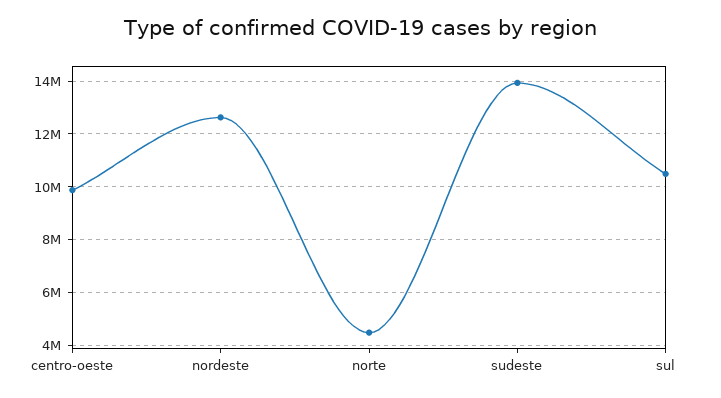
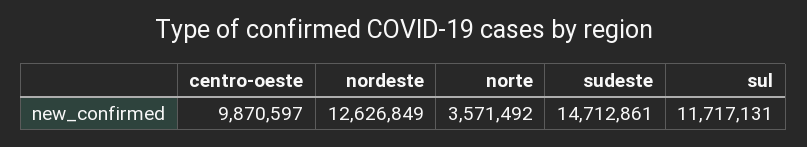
  {
    "centro-oeste": 9870597,
    "nordeste": 12626849,
-   "norte": 4500000,
+   "norte": 3571492,
-   "sudeste": 14000000,
+   "sudeste": 14712861,
-   "sul": 10500000
+   "sul": 11717131
  }

